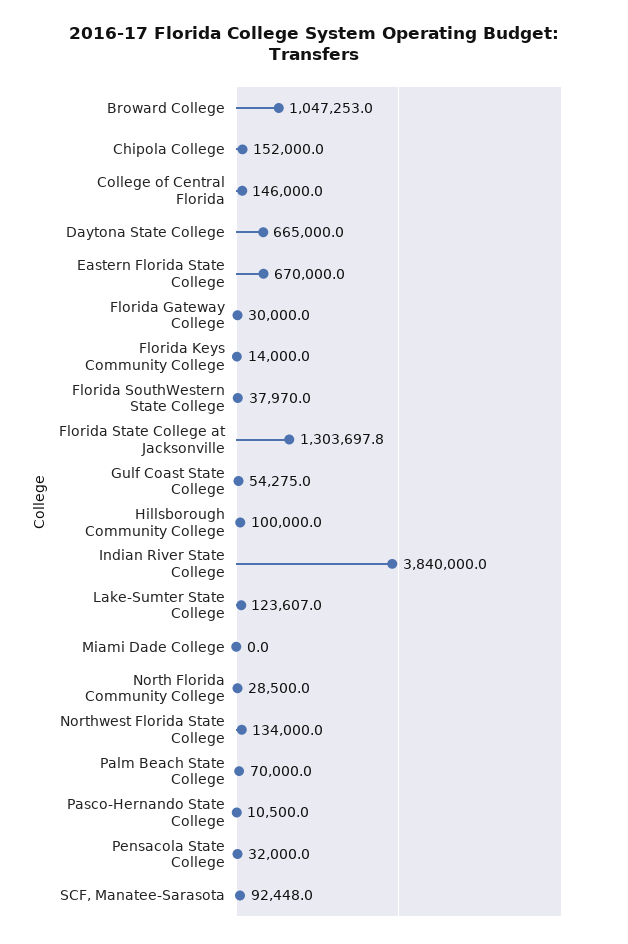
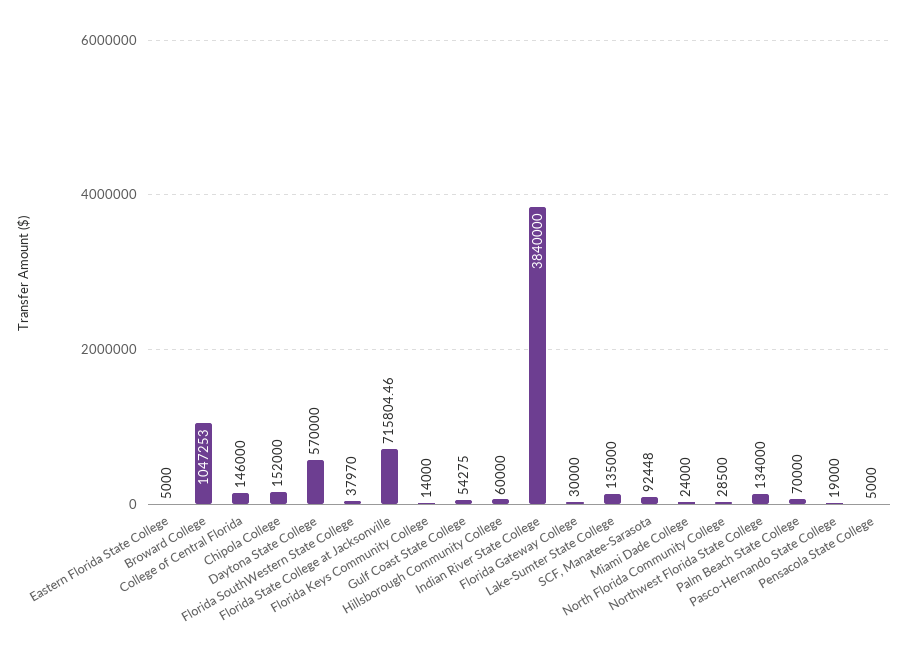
  {
    "Broward College": 1047253,
    "Chipola College": 152000,
    "College of Central Florida": 146000,
-   "Daytona State College": 665000,
+   "Daytona State College": 570000,
-   "Eastern Florida State College": 670000,
+   "Eastern Florida State College": 5000,
    "Florida Gateway College": 30000,
    "Florida Keys Community College": 14000,
    "Florida SouthWestern State College": 37970,
-   "Florida State College at Jacksonville": 1303697.8,
+   "Florida State College at Jacksonville": 715804.46,
    "Gulf Coast State College": 54275,
-   "Hillsborough Community College": 100000,
+   "Hillsborough Community College": 60000,
    "Indian River State College": 3840000,
-   "Lake-Sumter State College": 123607,
+   "Lake-Sumter State College": 135000,
-   "Miami Dade College": 0,
+   "Miami Dade College": 24000,
    "North Florida Community College": 28500,
    "Northwest Florida State College": 134000,
    "Palm Beach State College": 70000,
-   "Pasco-Hernando State College": 10500,
+   "Pasco-Hernando State College": 19000,
-   "Pensacola State College": 32000,
+   "Pensacola State College": 5000,
    "SCF, Manatee-Sarasota": 92448
  }

